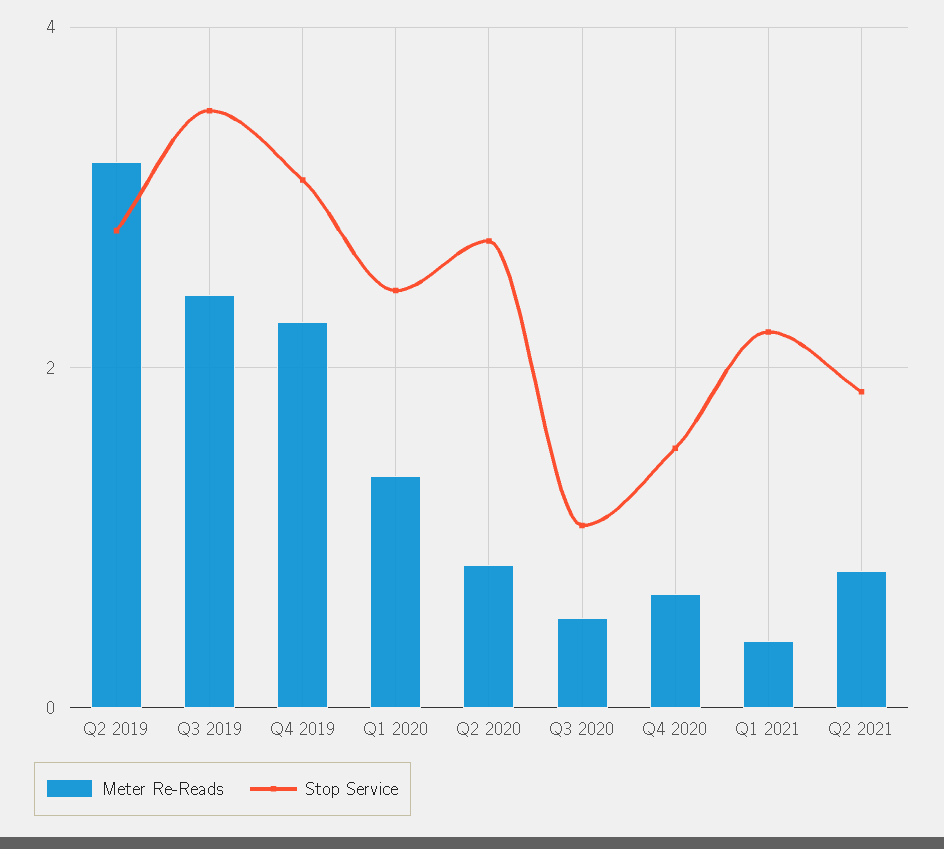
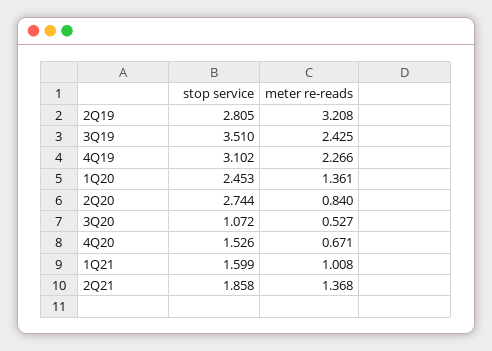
  {
    "Meter Re-Reads": {
      "Q2 2019": 3.208,
      "Q3 2019": 2.425,
      "Q4 2019": 2.266,
      "Q1 2020": 1.361,
      "Q2 2020": 0.84,
      "Q3 2020": 0.527,
      "Q4 2020": 0.671,
-     "Q1 2021": 0.4,
+     "Q1 2021": 1.008,
-     "Q2 2021": 0.8
+     "Q2 2021": 1.368
    },
    "Stop Service": {
      "Q2 2019": 2.805,
      "Q3 2019": 3.51,
      "Q4 2019": 3.102,
      "Q1 2020": 2.453,
      "Q2 2020": 2.744,
      "Q3 2020": 1.072,
      "Q4 2020": 1.526,
-     "Q1 2021": 2.2,
+     "Q1 2021": 1.599,
      "Q2 2021": 1.858
    }
  }

